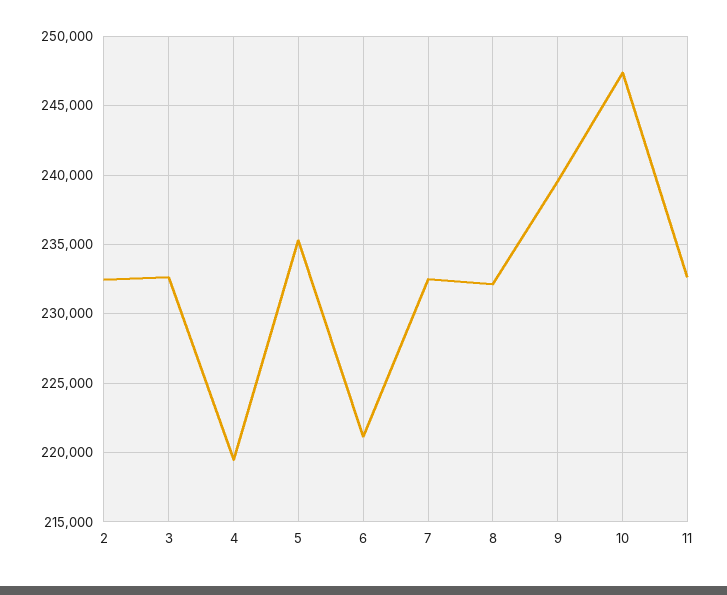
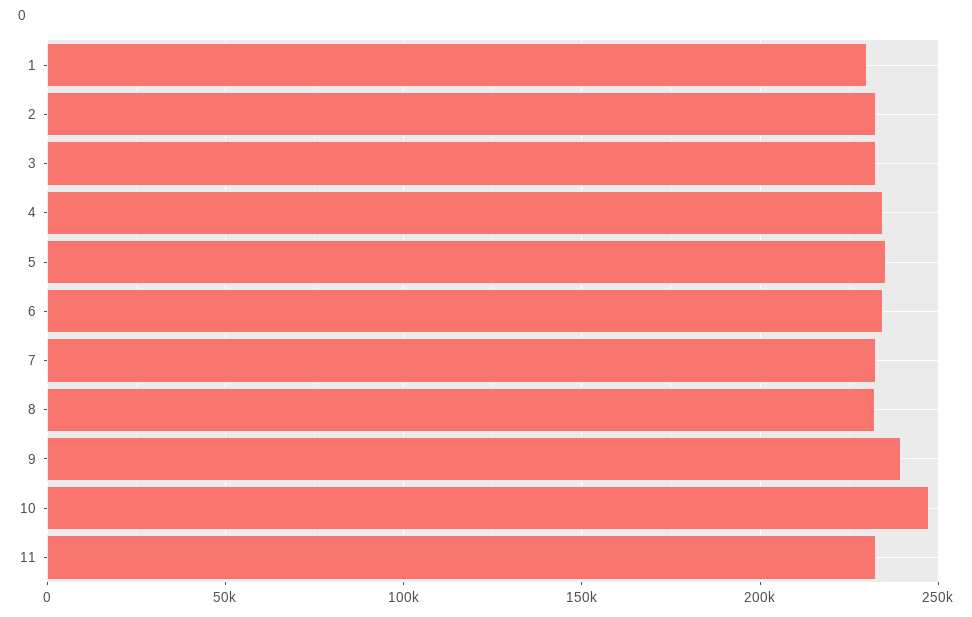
  {
    "2": 232500,
    "3": 232500,
-   "4": 219500,
+   "4": 235000,
    "5": 235500,
-   "6": 221000,
+   "6": 235000,
    "7": 232500,
    "8": 232000,
    "9": 239500,
    "10": 247500,
-   "11": 232500
+   "11": 232500,
+   "1": 230000
  }

